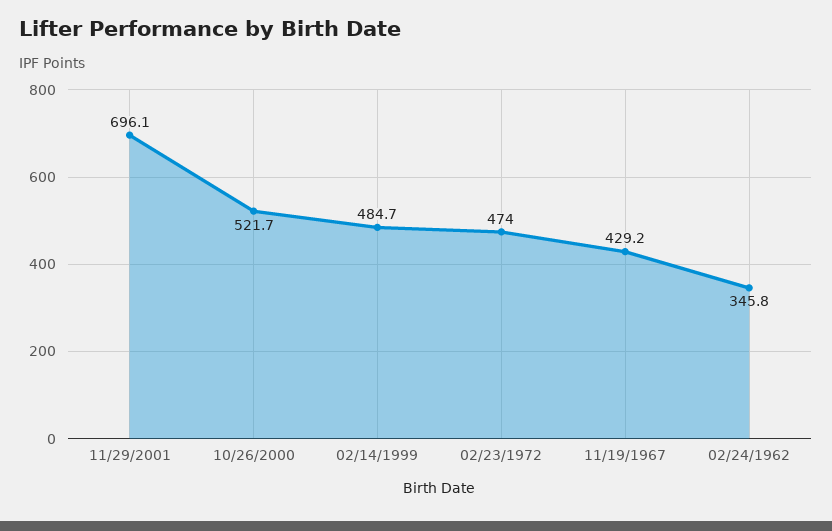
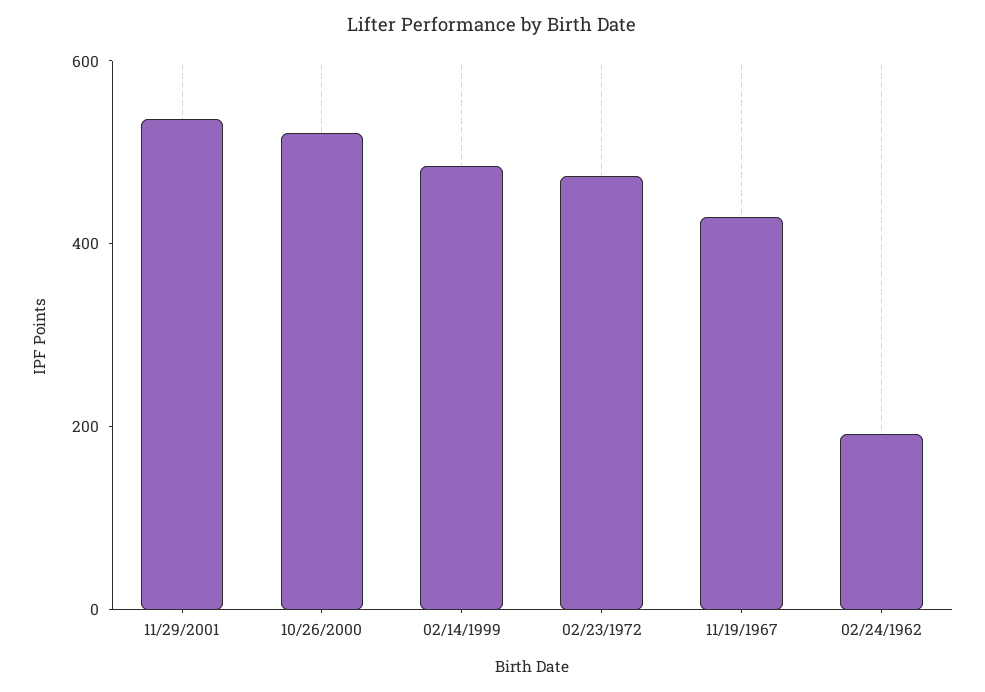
  {
-   "11/29/2001": 696.1,
+   "11/29/2001": 550,
    "10/26/2000": 521.7,
    "02/14/1999": 484.7,
    "02/23/1972": 474,
    "11/19/1967": 429.2,
-   "02/24/1962": 345.8
+   "02/24/1962": 200
  }

